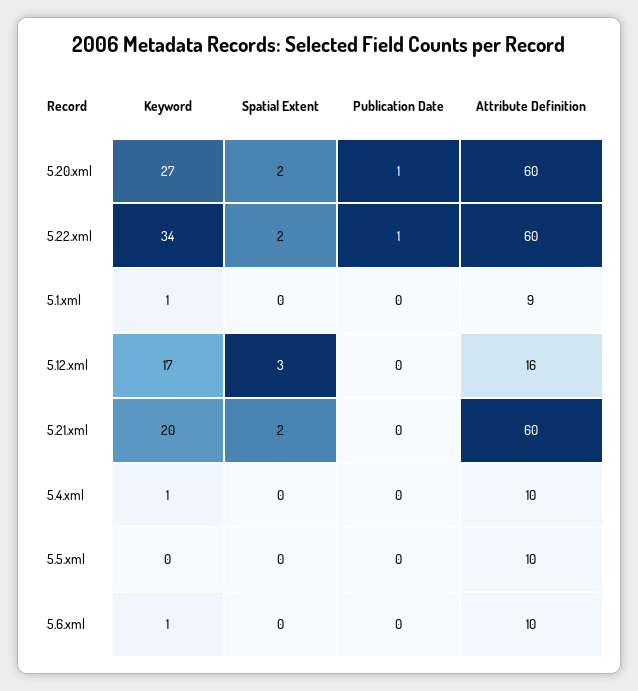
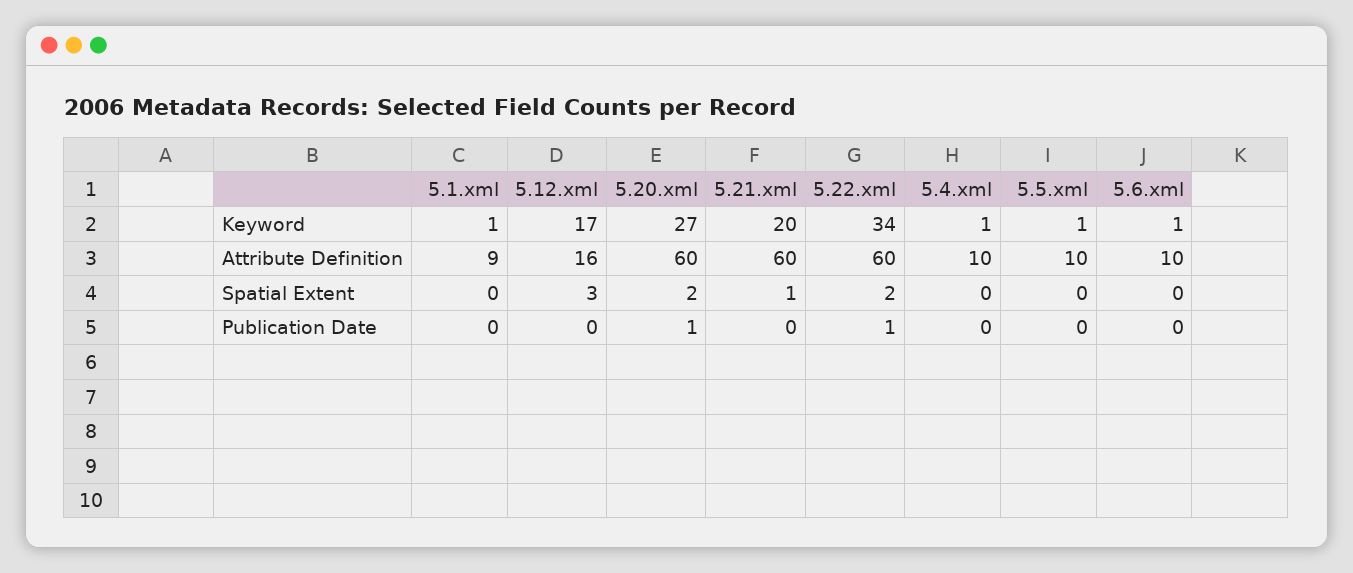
  {
    "Keyword": {
      "5.20.xml": 27,
      "5.22.xml": 34,
      "5.1.xml": 1,
      "5.12.xml": 17,
      "5.21.xml": 20,
      "5.4.xml": 1,
-     "5.5.xml": 0,
+     "5.5.xml": 1,
      "5.6.xml": 1
    },
    "Spatial Extent": {
      "5.20.xml": 2,
      "5.22.xml": 2,
      "5.1.xml": 0,
      "5.12.xml": 3,
-     "5.21.xml": 2,
+     "5.21.xml": 1,
      "5.4.xml": 0,
      "5.5.xml": 0,
      "5.6.xml": 0
    },
    "Publication Date": {
      "5.20.xml": 1,
      "5.22.xml": 1,
      "5.1.xml": 0,
      "5.12.xml": 0,
      "5.21.xml": 0,
      "5.4.xml": 0,
      "5.5.xml": 0,
      "5.6.xml": 0
    },
    "Attribute Definition": {
      "5.20.xml": 60,
      "5.22.xml": 60,
      "5.1.xml": 9,
      "5.12.xml": 16,
      "5.21.xml": 60,
      "5.4.xml": 10,
      "5.5.xml": 10,
      "5.6.xml": 10
    }
  }

